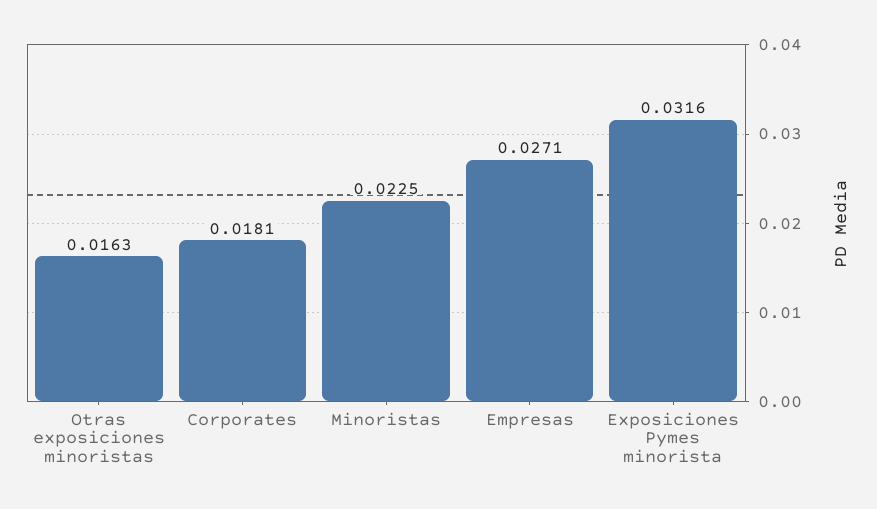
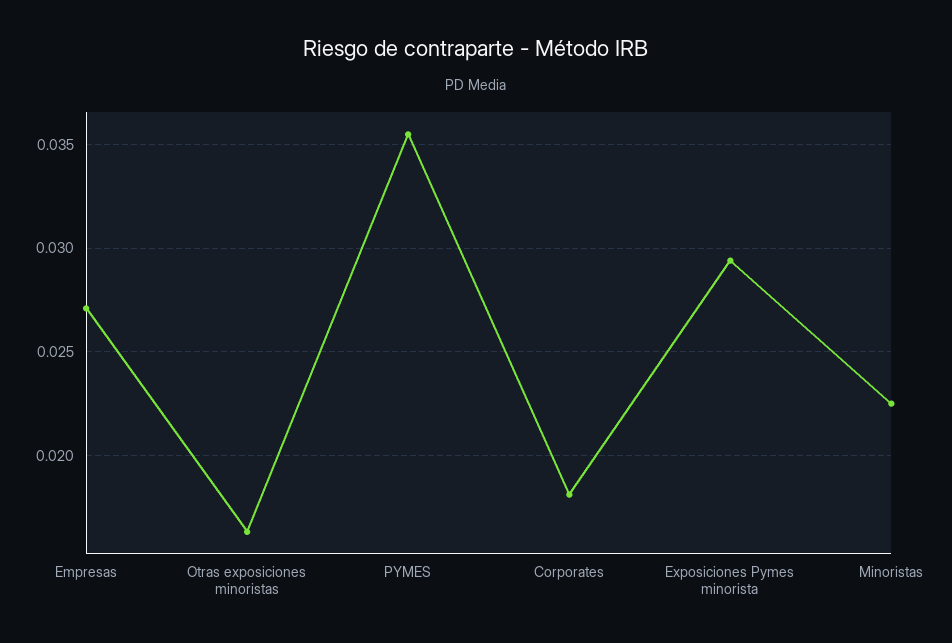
  {
    "Otras exposiciones minoristas": 0.0163,
    "Corporates": 0.0181,
    "Minoristas": 0.0225,
    "Empresas": 0.0271,
-   "Exposiciones Pymes minorista": 0.0316
+   "Exposiciones Pymes minorista": 0.0295,
+   "PYMES": 0.0355
  }

